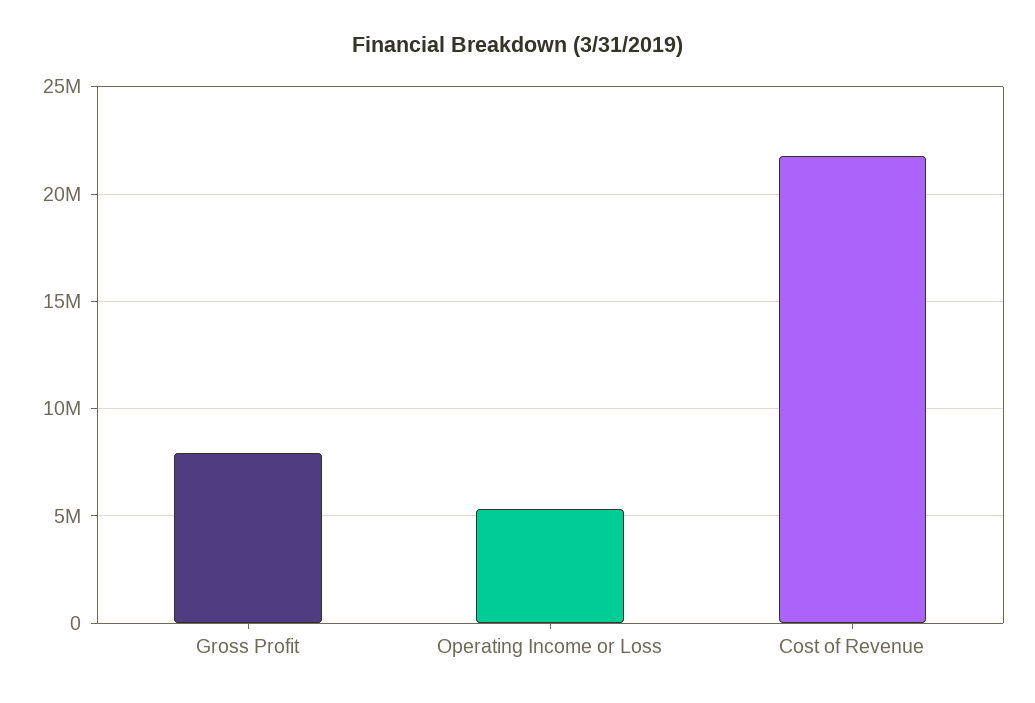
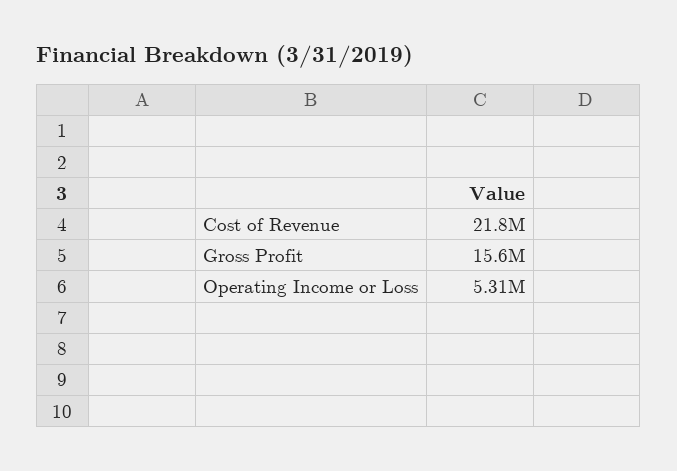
  {
-   "Gross Profit": 8000000,
+   "Gross Profit": 15600000,
    "Operating Income or Loss": 5310000,
    "Cost of Revenue": 21800000
  }

